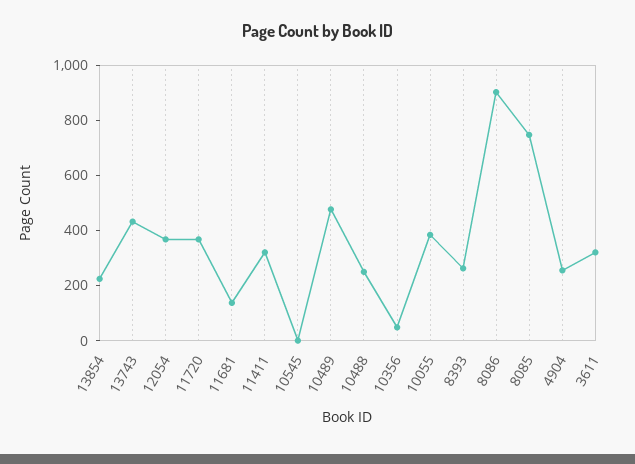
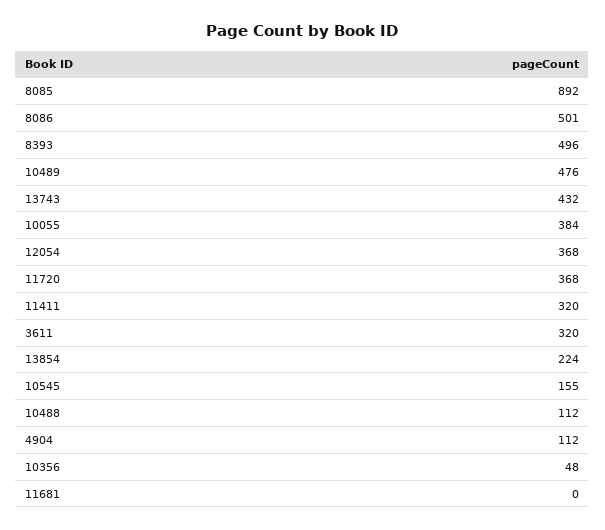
  {
    "13854": 224,
    "13743": 432,
    "12054": 368,
    "11720": 368,
-   "11681": 150,
+   "11681": 0,
    "11411": 320,
-   "10545": 0,
+   "10545": 155,
    "10489": 476,
-   "10488": 250,
+   "10488": 112,
    "10356": 48,
    "10055": 384,
-   "8393": 250,
+   "8393": 496,
-   "8086": 900,
+   "8086": 501,
-   "8085": 750,
+   "8085": 892,
-   "4904": 250,
+   "4904": 112,
    "3611": 320
  }

